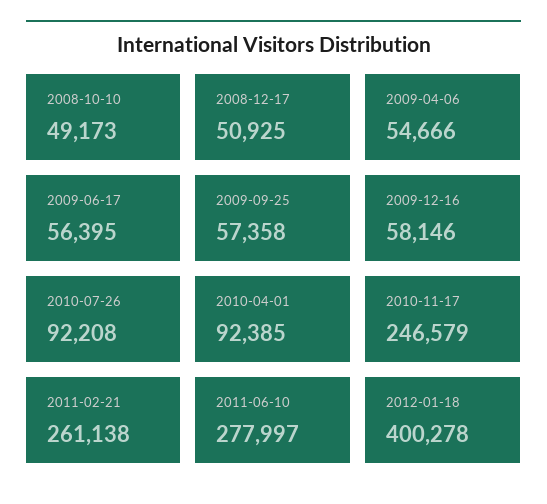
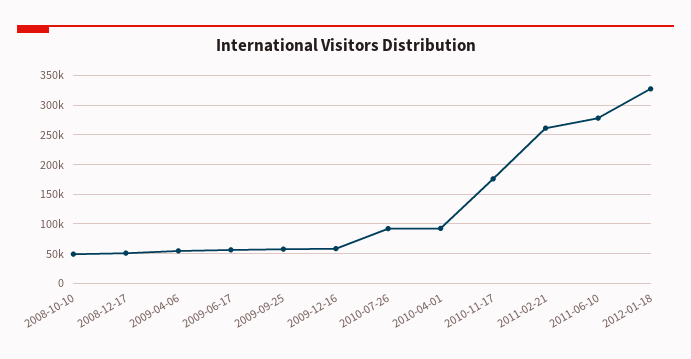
  {
    "2008-10-10": 49173,
    "2008-12-17": 50925,
    "2009-04-06": 54666,
    "2009-06-17": 56395,
    "2009-09-25": 57358,
    "2009-12-16": 58146,
    "2010-07-26": 92208,
    "2010-04-01": 92385,
-   "2010-11-17": 246579,
+   "2010-11-17": 175000,
    "2011-02-21": 261138,
    "2011-06-10": 277997,
-   "2012-01-18": 400278
+   "2012-01-18": 325000
  }

